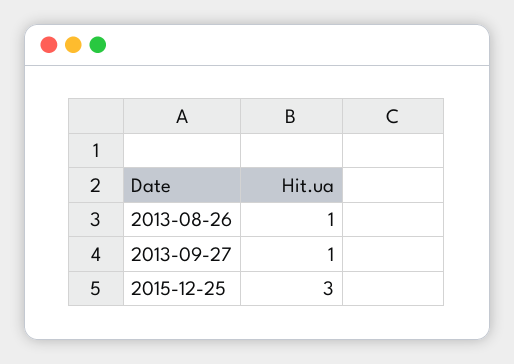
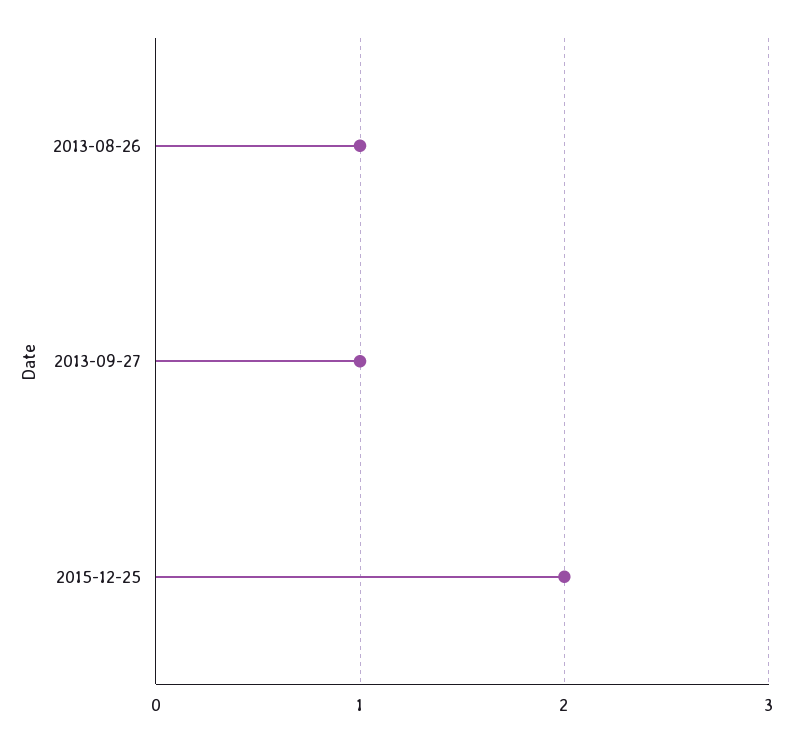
  {
    "2013-08-26": 1,
    "2013-09-27": 1,
-   "2015-12-25": 3
+   "2015-12-25": 2
  }

